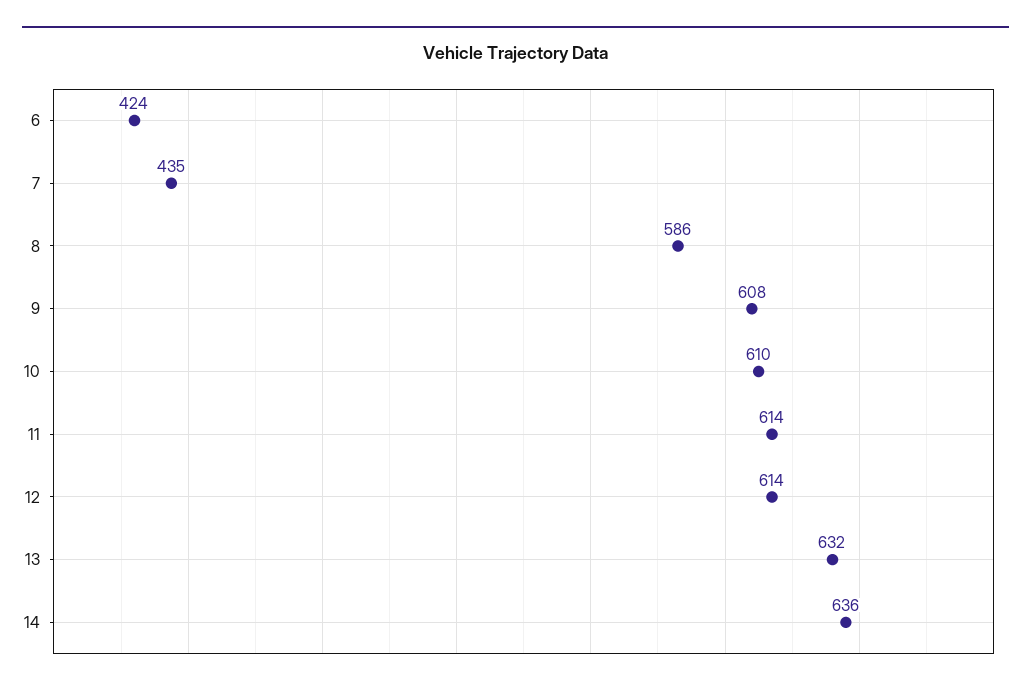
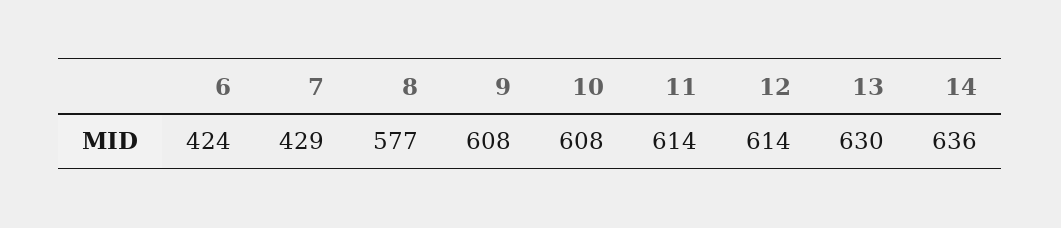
  {
    "6": 424,
-   "7": 435,
+   "7": 429,
-   "8": 586,
+   "8": 577,
    "9": 608,
-   "10": 610,
+   "10": 608,
    "11": 614,
    "12": 614,
-   "13": 632,
+   "13": 630,
    "14": 636
  }

